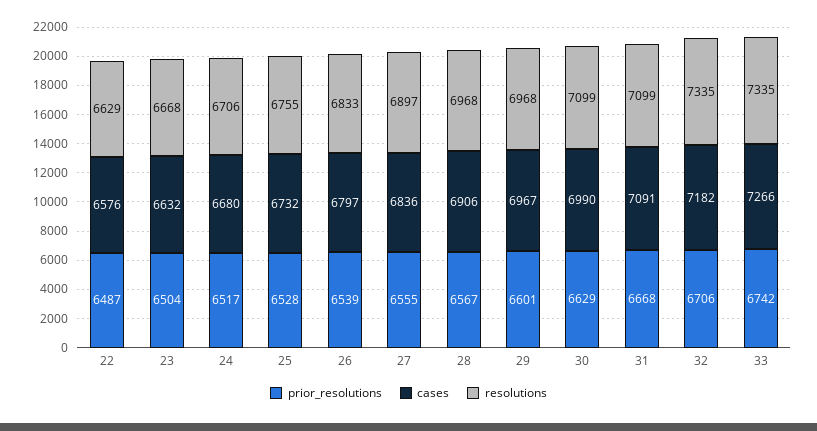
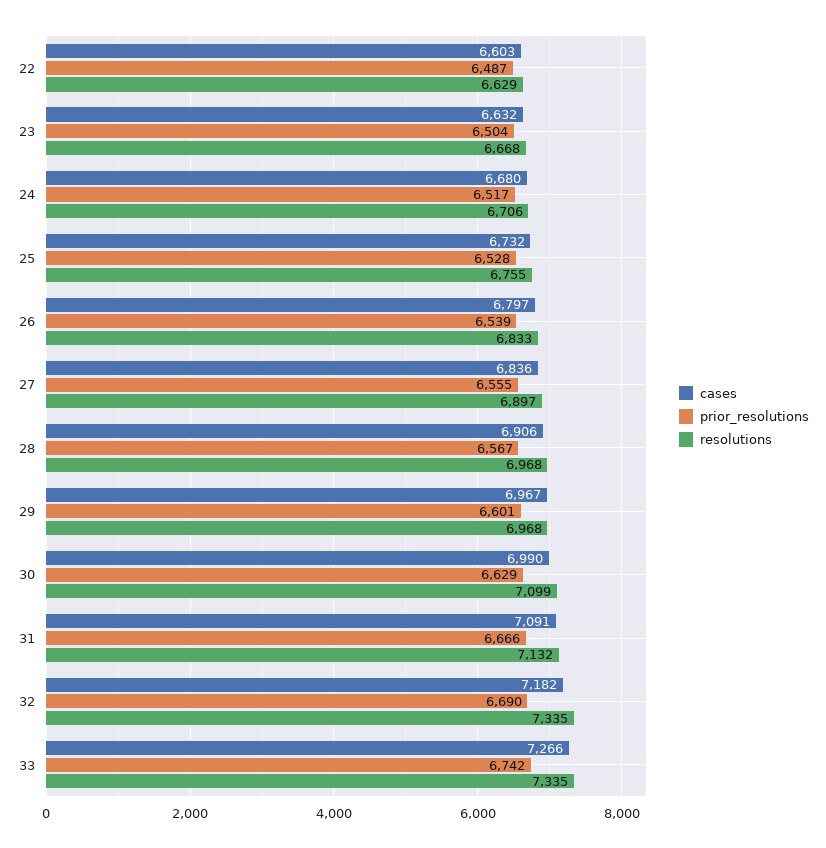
  {
    "prior_resolutions": {
      "22": 6487,
      "23": 6504,
      "24": 6517,
      "25": 6528,
      "26": 6539,
      "27": 6555,
      "28": 6567,
      "29": 6601,
      "30": 6629,
-     "31": 6668,
+     "31": 6666,
-     "32": 6706,
+     "32": 6690,
      "33": 6742
    },
    "cases": {
-     "22": 6576,
+     "22": 6603,
      "23": 6632,
      "24": 6680,
      "25": 6732,
      "26": 6797,
      "27": 6836,
      "28": 6906,
      "29": 6967,
      "30": 6990,
      "31": 7091,
      "32": 7182,
      "33": 7266
    },
    "resolutions": {
      "22": 6629,
      "23": 6668,
      "24": 6706,
      "25": 6755,
      "26": 6833,
      "27": 6897,
      "28": 6968,
      "29": 6968,
      "30": 7099,
-     "31": 7099,
+     "31": 7132,
      "32": 7335,
      "33": 7335
    }
  }

